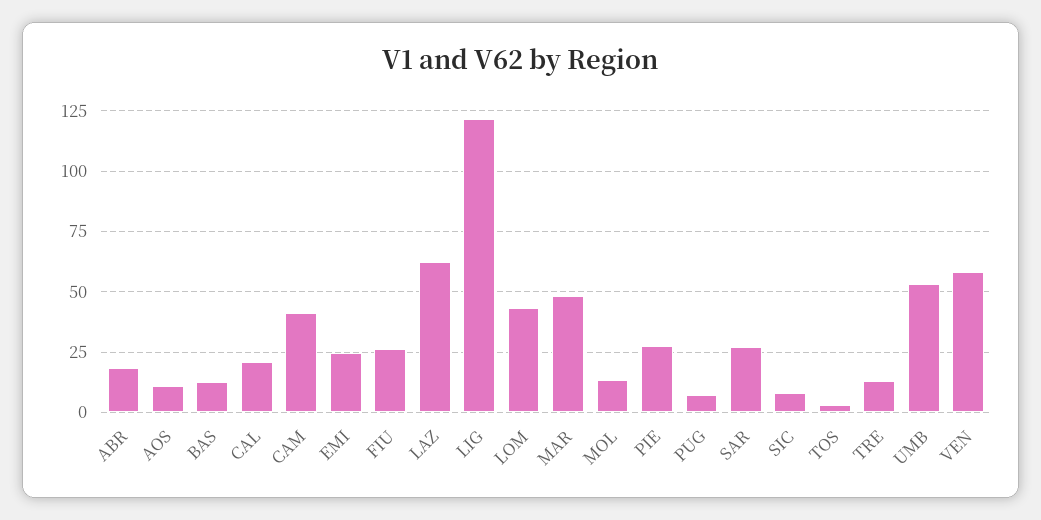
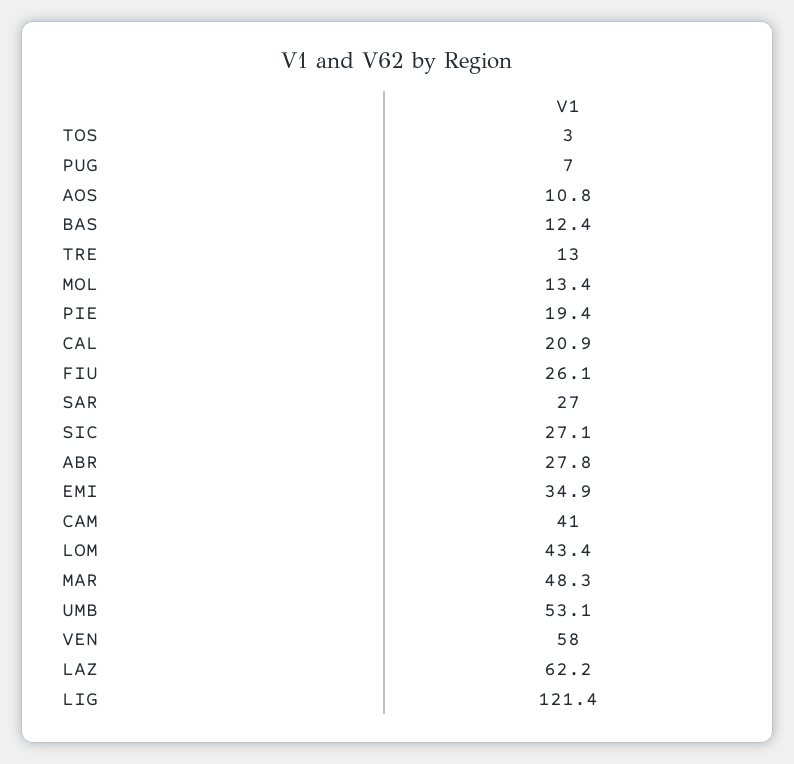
  {
-   "ABR": 17.5,
+   "ABR": 27.8,
    "AOS": 10.8,
    "BAS": 12.4,
    "CAL": 20.9,
    "CAM": 41,
-   "EMI": 25,
+   "EMI": 34.9,
    "FIU": 26.1,
    "LAZ": 62.2,
    "LIG": 121.4,
    "LOM": 43.4,
    "MAR": 48.3,
    "MOL": 13.4,
-   "PIE": 27.5,
+   "PIE": 19.4,
    "PUG": 7,
    "SAR": 27,
-   "SIC": 7.5,
+   "SIC": 27.1,
    "TOS": 3,
    "TRE": 13,
    "UMB": 53.1,
    "VEN": 58
  }

